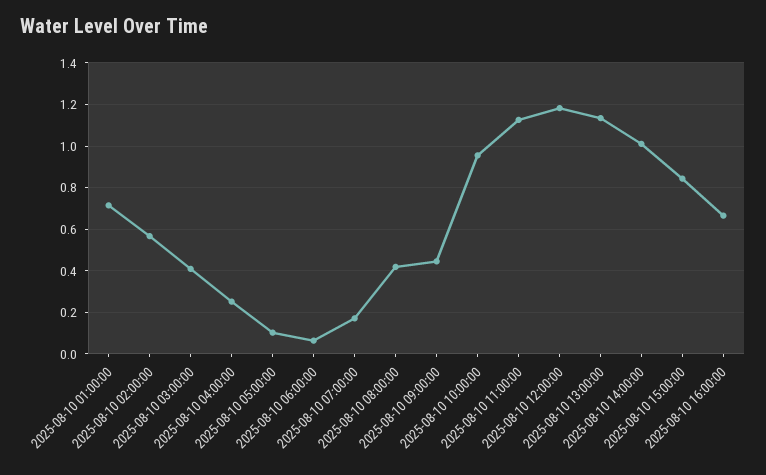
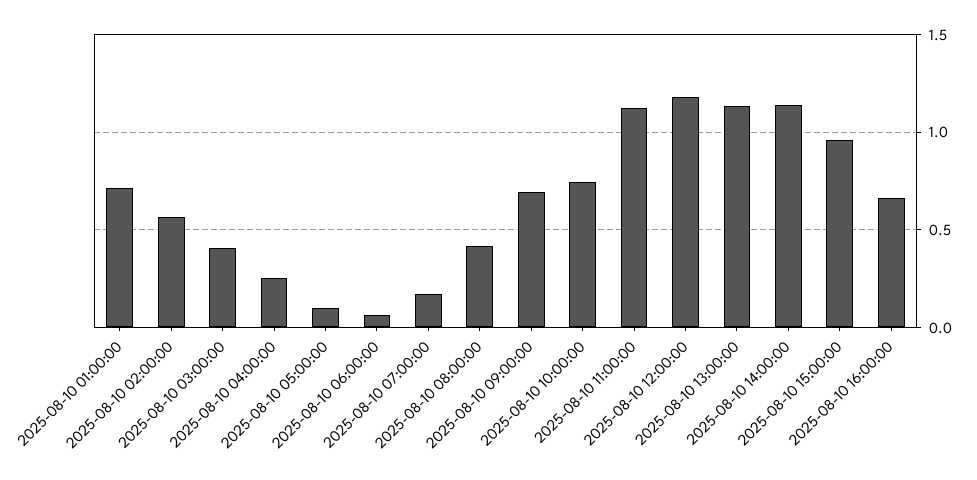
  {
    "2025-08-10 01:00:00": 0.7,
    "2025-08-10 02:00:00": 0.55,
    "2025-08-10 03:00:00": 0.4,
    "2025-08-10 04:00:00": 0.25,
    "2025-08-10 05:00:00": 0.1,
    "2025-08-10 06:00:00": 0.05,
    "2025-08-10 07:00:00": 0.15,
    "2025-08-10 08:00:00": 0.4,
-   "2025-08-10 09:00:00": 0.45,
+   "2025-08-10 09:00:00": 0.7,
-   "2025-08-10 10:00:00": 0.95,
+   "2025-08-10 10:00:00": 0.75,
    "2025-08-10 11:00:00": 1.15,
    "2025-08-10 12:00:00": 1.2,
    "2025-08-10 13:00:00": 1.15,
-   "2025-08-10 14:00:00": 1,
+   "2025-08-10 14:00:00": 1.15,
-   "2025-08-10 15:00:00": 0.85,
+   "2025-08-10 15:00:00": 0.95,
    "2025-08-10 16:00:00": 0.65
  }

